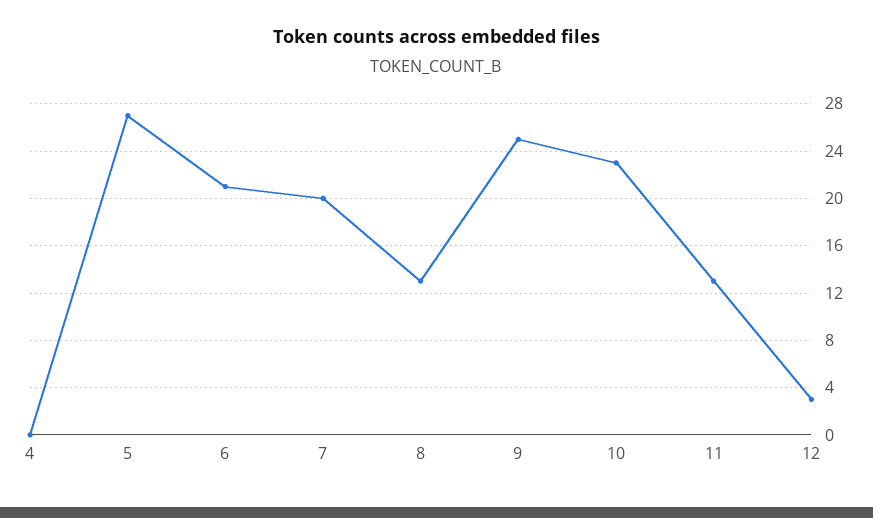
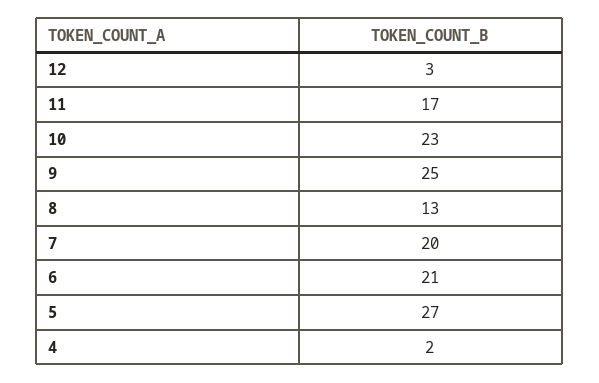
  {
-   "4": 0,
+   "4": 2,
    "5": 27,
    "6": 21,
    "7": 20,
    "8": 13,
    "9": 25,
    "10": 23,
-   "11": 13,
+   "11": 17,
    "12": 3
  }

